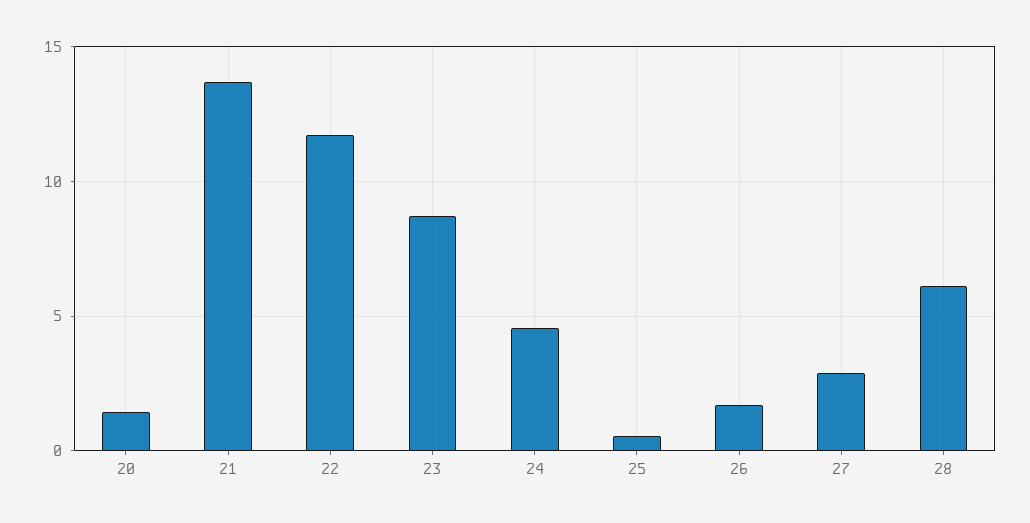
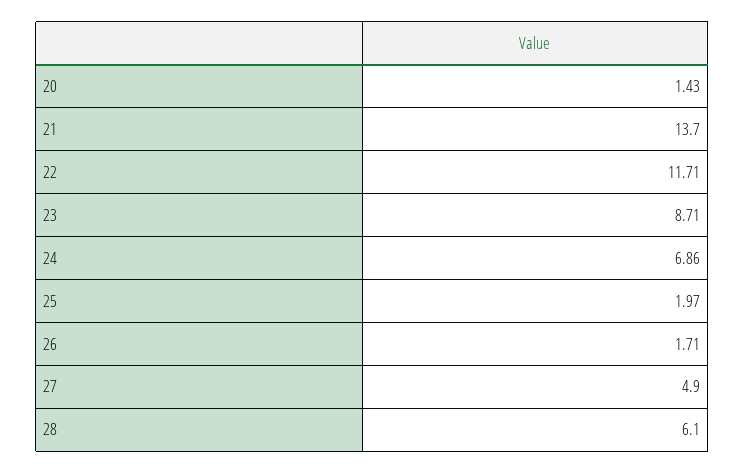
  {
    "20": 1.43,
    "21": 13.7,
    "22": 11.71,
    "23": 8.71,
-   "24": 4.5,
+   "24": 6.86,
-   "25": 0.5,
+   "25": 1.97,
    "26": 1.71,
-   "27": 3,
+   "27": 4.9,
    "28": 6.1
  }

